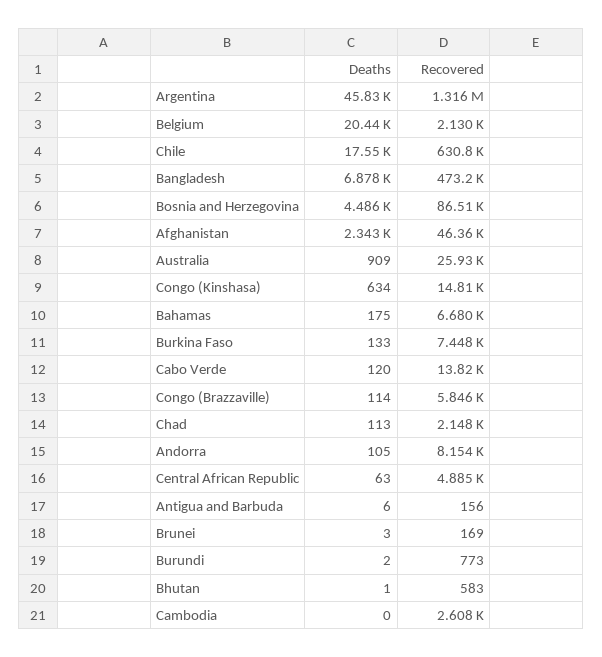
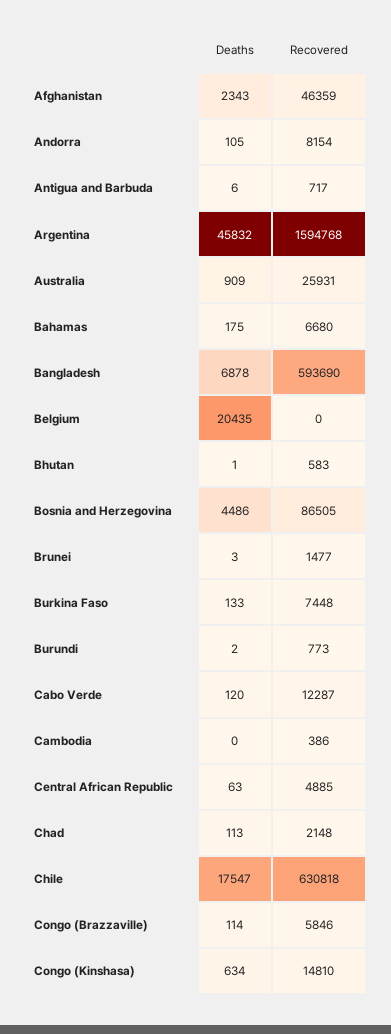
  {
    "Deaths": {
      "Argentina": 45832,
      "Belgium": 20435,
      "Chile": 17547,
      "Bangladesh": 6878,
      "Bosnia and Herzegovina": 4486,
      "Afghanistan": 2343,
      "Australia": 909,
      "Congo (Kinshasa)": 634,
      "Bahamas": 175,
      "Burkina Faso": 133,
      "Cabo Verde": 120,
      "Congo (Brazzaville)": 114,
      "Chad": 113,
      "Andorra": 105,
      "Central African Republic": 63,
      "Antigua and Barbuda": 6,
      "Brunei": 3,
      "Burundi": 2,
      "Bhutan": 1,
      "Cambodia": 0
    },
    "Recovered": {
-     "Argentina": 1316000,
+     "Argentina": 1594768,
-     "Belgium": 2130,
+     "Belgium": 0,
      "Chile": 630818,
-     "Bangladesh": 473200,
+     "Bangladesh": 593690,
      "Bosnia and Herzegovina": 86505,
      "Afghanistan": 46359,
      "Australia": 25931,
      "Congo (Kinshasa)": 14810,
      "Bahamas": 6680,
      "Burkina Faso": 7448,
-     "Cabo Verde": 13820,
+     "Cabo Verde": 12287,
      "Congo (Brazzaville)": 5846,
      "Chad": 2148,
      "Andorra": 8154,
      "Central African Republic": 4885,
-     "Antigua and Barbuda": 156,
+     "Antigua and Barbuda": 717,
-     "Brunei": 169,
+     "Brunei": 1477,
      "Burundi": 773,
      "Bhutan": 583,
-     "Cambodia": 2608
+     "Cambodia": 386
    }
  }

